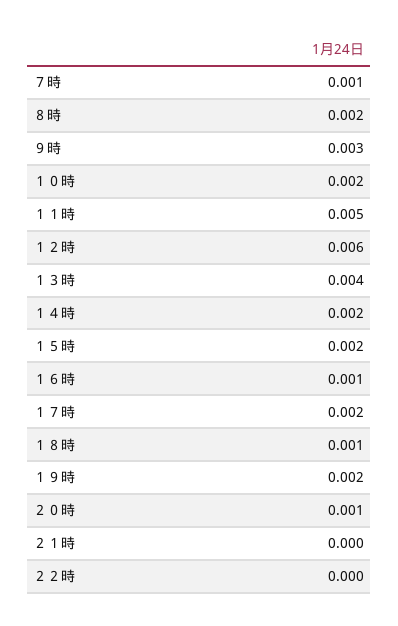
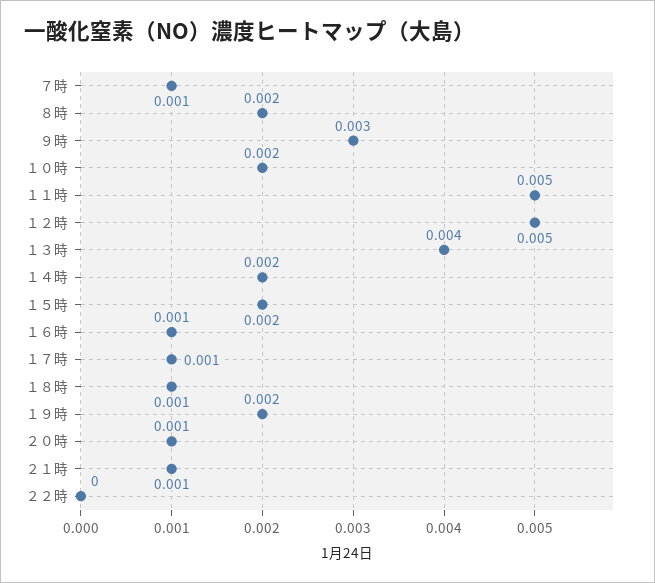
  {
    "７時": 0.001,
    "８時": 0.002,
    "９時": 0.003,
    "１０時": 0.002,
    "１１時": 0.005,
-   "１２時": 0.006,
+   "１２時": 0.005,
    "１３時": 0.004,
    "１４時": 0.002,
    "１５時": 0.002,
    "１６時": 0.001,
-   "１７時": 0.002,
+   "１７時": 0.001,
    "１８時": 0.001,
    "１９時": 0.002,
    "２０時": 0.001,
-   "２１時": 0,
+   "２１時": 0.001,
    "２２時": 0
  }

